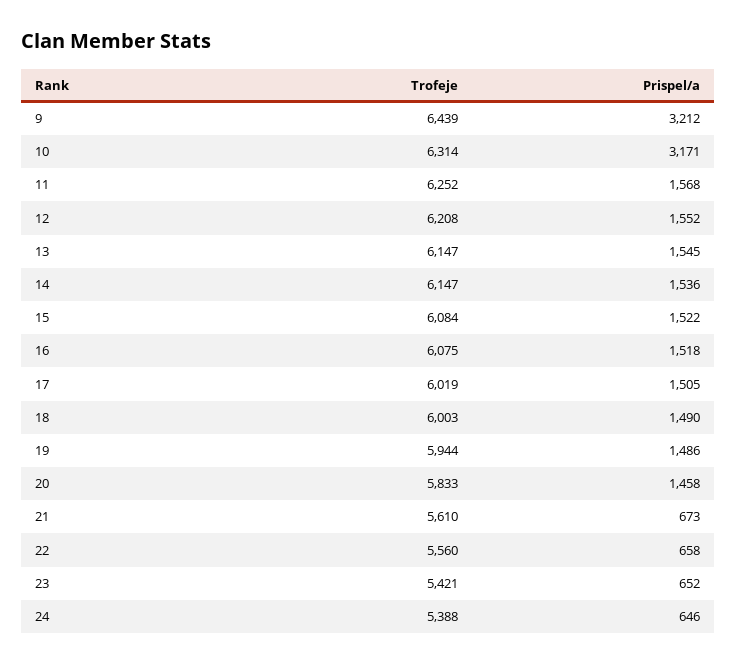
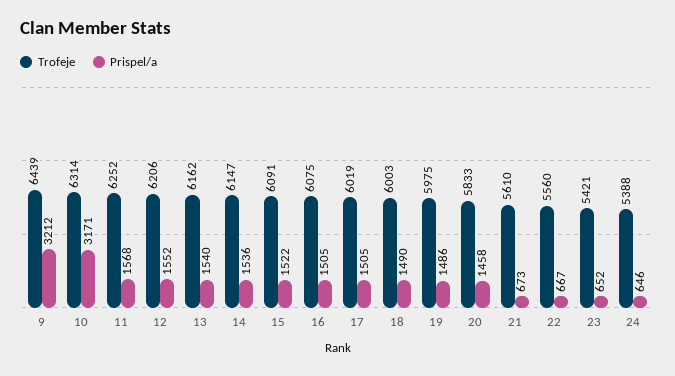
  {
    "Trofeje": {
      "9": 6439,
      "10": 6314,
      "11": 6252,
-     "12": 6208,
+     "12": 6206,
-     "13": 6147,
+     "13": 6162,
      "14": 6147,
-     "15": 6084,
+     "15": 6091,
      "16": 6075,
      "17": 6019,
      "18": 6003,
-     "19": 5944,
+     "19": 5975,
      "20": 5833,
      "21": 5610,
      "22": 5560,
      "23": 5421,
      "24": 5388
    },
    "Prispel/a": {
      "9": 3212,
      "10": 3171,
      "11": 1568,
      "12": 1552,
-     "13": 1545,
+     "13": 1540,
      "14": 1536,
      "15": 1522,
-     "16": 1518,
+     "16": 1505,
      "17": 1505,
      "18": 1490,
      "19": 1486,
      "20": 1458,
      "21": 673,
-     "22": 658,
+     "22": 667,
      "23": 652,
      "24": 646
    }
  }

